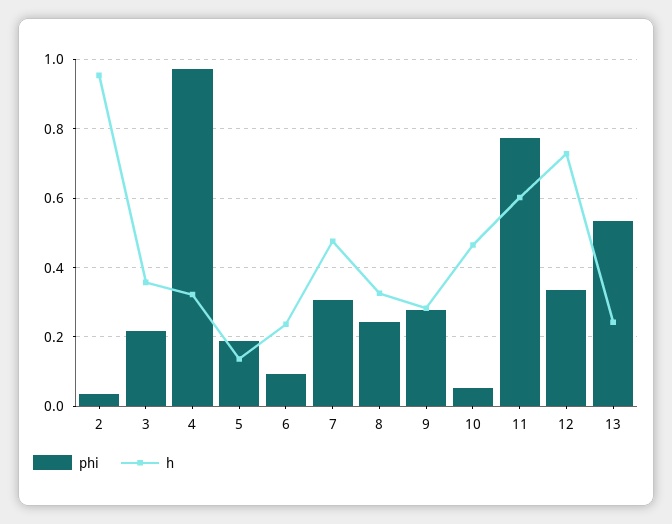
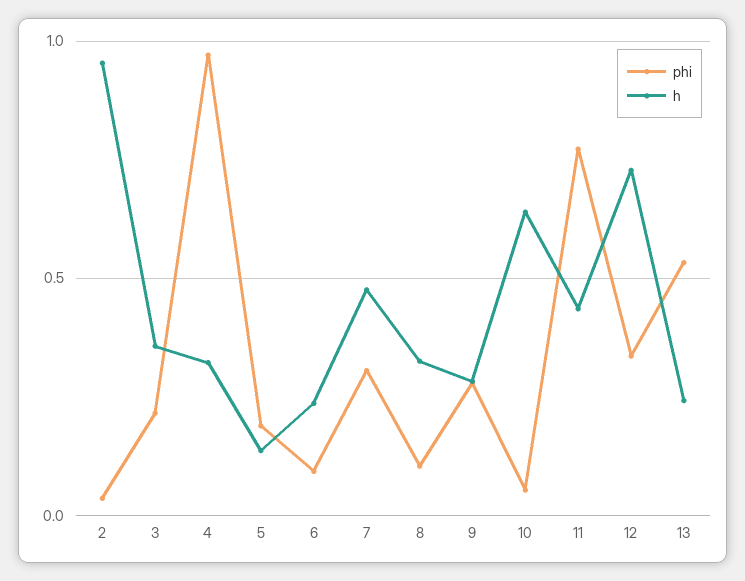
  {
    "phi": {
      "2": 0.04,
      "3": 0.22,
      "4": 0.98,
      "5": 0.18,
      "6": 0.1,
      "7": 0.3,
-     "8": 0.24,
+     "8": 0.1,
      "9": 0.28,
      "10": 0.06,
      "11": 0.78,
      "12": 0.34,
      "13": 0.54
    },
    "h": {
      "2": 0.96,
      "3": 0.36,
      "4": 0.32,
      "5": 0.14,
      "6": 0.24,
      "7": 0.48,
      "8": 0.32,
      "9": 0.28,
-     "10": 0.46,
+     "10": 0.65,
-     "11": 0.6,
+     "11": 0.45,
      "12": 0.72,
      "13": 0.24
    }
  }

